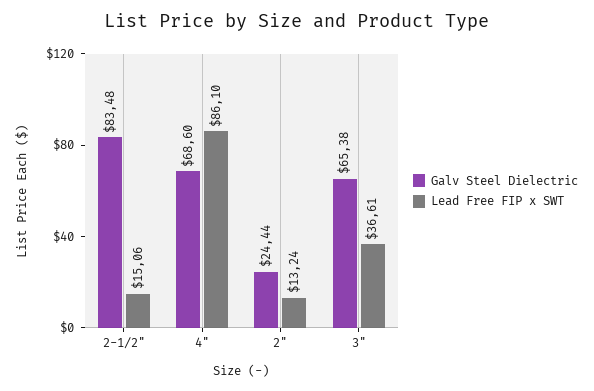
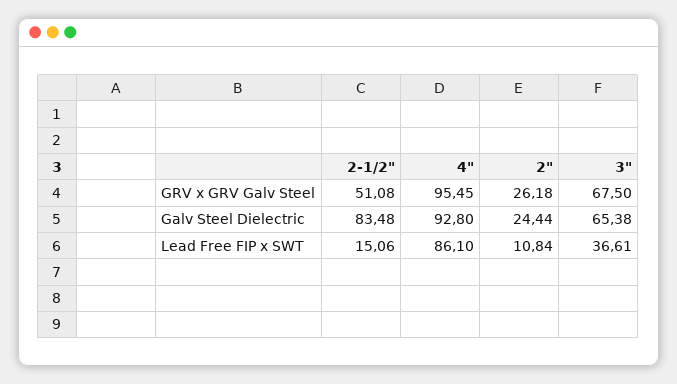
  {
    "Galv Steel Dielectric": {
      "2-1/2\"": 83.48,
-     "4\"": 68.6,
+     "4\"": 92.8,
      "2\"": 24.44,
      "3\"": 65.38
    },
    "Lead Free FIP x SWT": {
      "2-1/2\"": 15.06,
      "4\"": 86.1,
-     "2\"": 13.24,
+     "2\"": 10.84,
      "3\"": 36.61
-   }
+   },
+   "GRV x GRV Galv Steel": {
+     "2-1/2\"": 51.08,
+     "4\"": 95.45,
+     "2\"": 26.18,
+     "3\"": 67.5
+   }
  }

